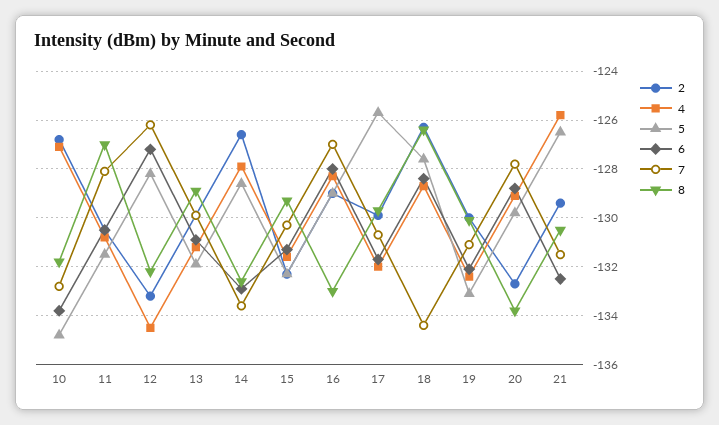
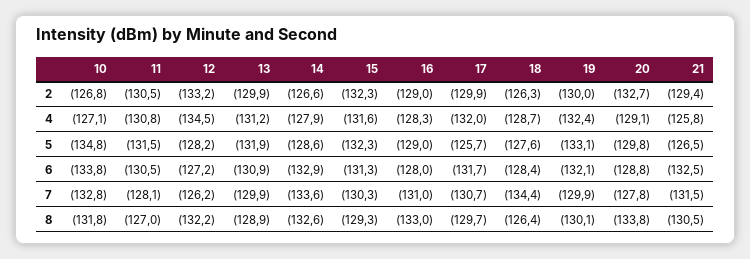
  {
    "2": {
      "10": -126.8,
      "11": -130.5,
      "12": -133.2,
      "13": -129.9,
      "14": -126.6,
      "15": -132.3,
      "16": -129,
      "17": -129.9,
      "18": -126.3,
      "19": -130,
      "20": -132.7,
      "21": -129.4
    },
    "4": {
      "10": -127.1,
      "11": -130.8,
      "12": -134.5,
      "13": -131.2,
      "14": -127.9,
      "15": -131.6,
      "16": -128.3,
      "17": -132,
      "18": -128.7,
      "19": -132.4,
      "20": -129.1,
      "21": -125.8
    },
    "5": {
      "10": -134.8,
      "11": -131.5,
      "12": -128.2,
      "13": -131.9,
      "14": -128.6,
      "15": -132.3,
      "16": -129,
      "17": -125.7,
      "18": -127.6,
      "19": -133.1,
      "20": -129.8,
      "21": -126.5
    },
    "6": {
      "10": -133.8,
      "11": -130.5,
      "12": -127.2,
      "13": -130.9,
      "14": -132.9,
      "15": -131.3,
      "16": -128,
      "17": -131.7,
      "18": -128.4,
      "19": -132.1,
      "20": -128.8,
      "21": -132.5
    },
    "7": {
      "10": -132.8,
      "11": -128.1,
      "12": -126.2,
      "13": -129.9,
      "14": -133.6,
      "15": -130.3,
-     "16": -127,
+     "16": -131,
      "17": -130.7,
      "18": -134.4,
-     "19": -131,
+     "19": -129.9,
      "20": -127.8,
      "21": -131.5
    },
    "8": {
      "10": -131.8,
      "11": -127,
      "12": -132.2,
      "13": -128.9,
      "14": -132.6,
      "15": -129.3,
      "16": -133,
      "17": -129.7,
      "18": -126.4,
      "19": -130.1,
      "20": -133.8,
      "21": -130.5
    }
  }

